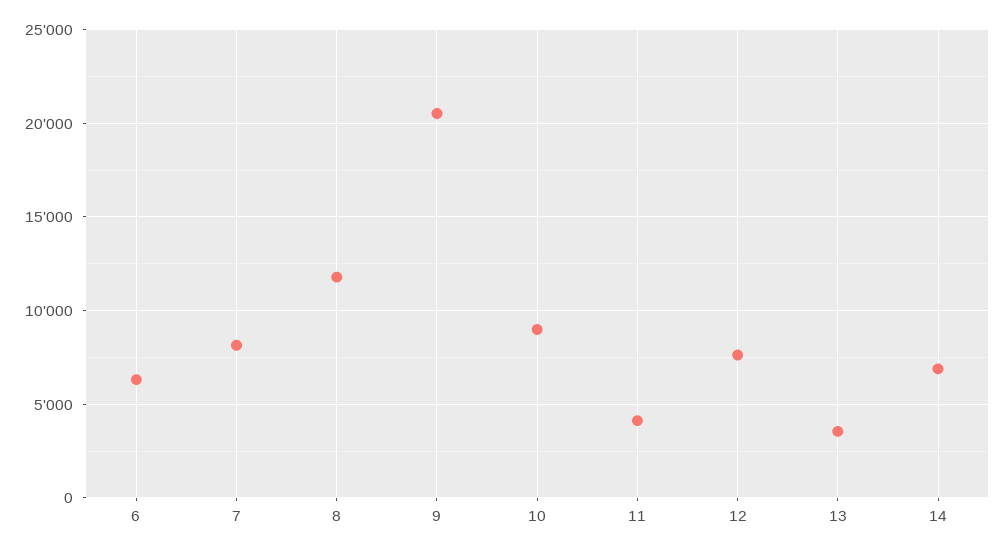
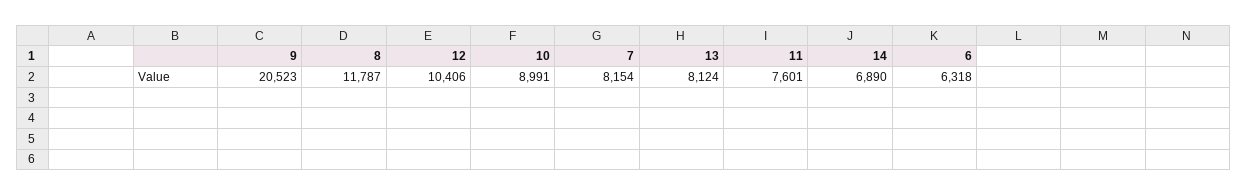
  {
    "6": 6318,
    "7": 8154,
    "8": 11787,
    "9": 20523,
    "10": 8991,
-   "11": 4000,
+   "11": 7601,
-   "12": 7500,
+   "12": 10406,
-   "13": 3500,
+   "13": 8124,
    "14": 6890
  }

